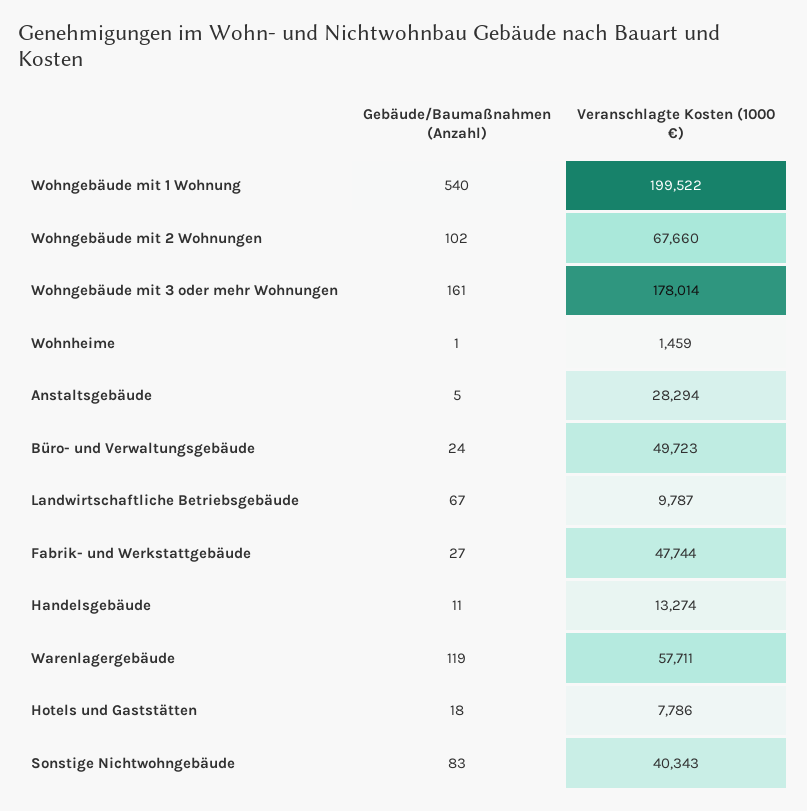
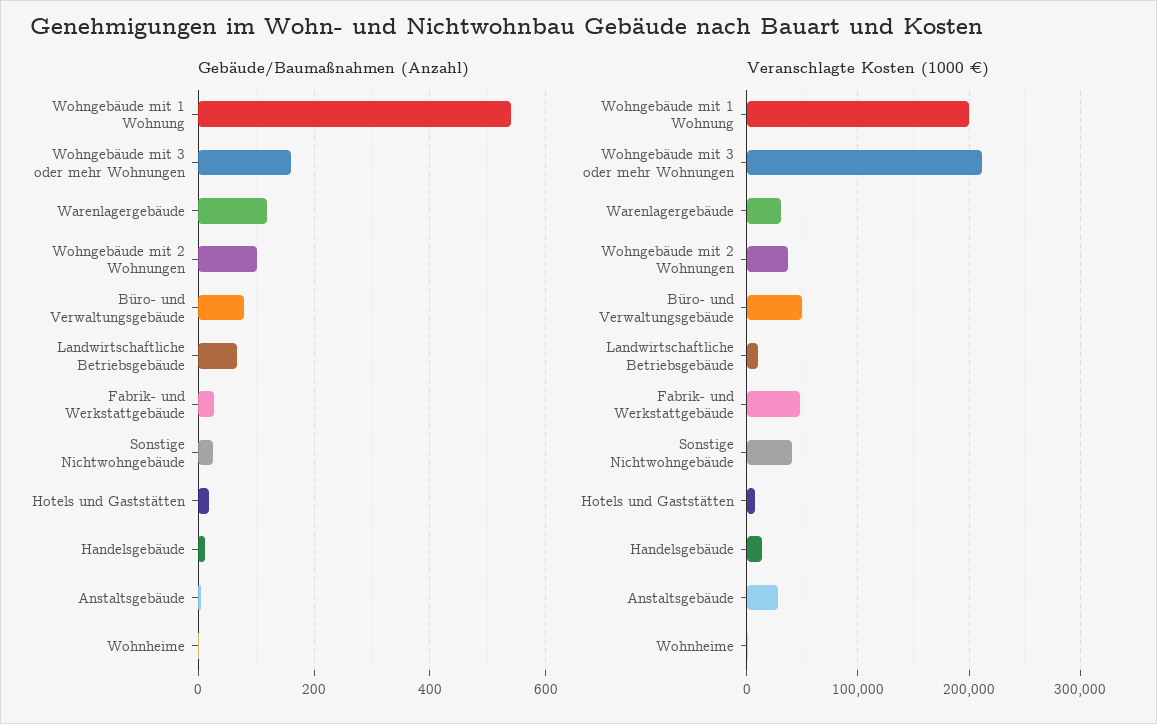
  {
    "Gebäude/Baumaßnahmen (Anzahl)": {
      "Wohngebäude mit 1 Wohnung": 540,
      "Wohngebäude mit 2 Wohnungen": 102,
      "Wohngebäude mit 3 oder mehr Wohnungen": 161,
      "Wohnheime": 1,
      "Anstaltsgebäude": 5,
-     "Büro- und Verwaltungsgebäude": 24,
+     "Büro- und Verwaltungsgebäude": 80,
      "Landwirtschaftliche Betriebsgebäude": 67,
      "Fabrik- und Werkstattgebäude": 27,
      "Handelsgebäude": 11,
      "Warenlagergebäude": 119,
      "Hotels und Gaststätten": 18,
-     "Sonstige Nichtwohngebäude": 83
+     "Sonstige Nichtwohngebäude": 20
    },
    "Veranschlagte Kosten (1000 €)": {
      "Wohngebäude mit 1 Wohnung": 199522,
-     "Wohngebäude mit 2 Wohnungen": 67660,
+     "Wohngebäude mit 2 Wohnungen": 40000,
-     "Wohngebäude mit 3 oder mehr Wohnungen": 178014,
+     "Wohngebäude mit 3 oder mehr Wohnungen": 210000,
      "Wohnheime": 1459,
      "Anstaltsgebäude": 28294,
      "Büro- und Verwaltungsgebäude": 49723,
      "Landwirtschaftliche Betriebsgebäude": 9787,
      "Fabrik- und Werkstattgebäude": 47744,
      "Handelsgebäude": 13274,
-     "Warenlagergebäude": 57711,
+     "Warenlagergebäude": 30000,
      "Hotels und Gaststätten": 7786,
      "Sonstige Nichtwohngebäude": 40343
    }
  }

